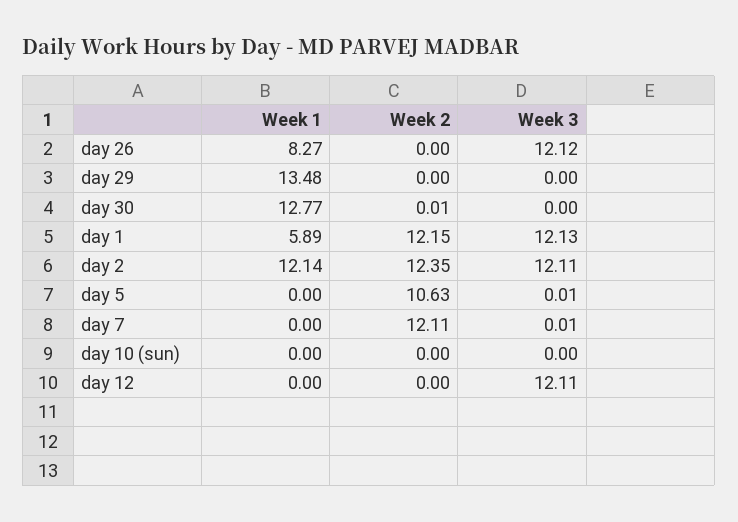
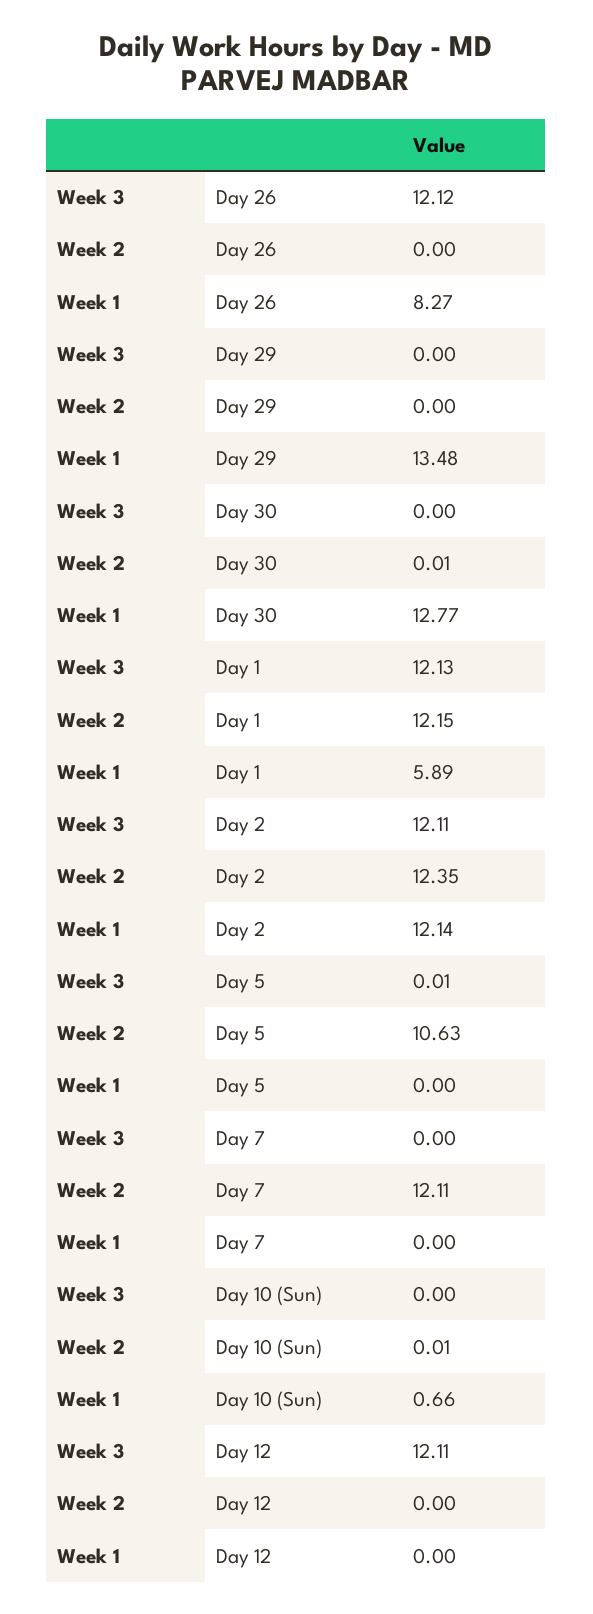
  {
    "Week 1": {
      "day 26": 8.27,
      "day 29": 13.48,
      "day 30": 12.77,
      "day 1": 5.89,
      "day 2": 12.14,
      "day 5": 0,
      "day 7": 0,
-     "day 10 (sun)": 0,
+     "day 10 (sun)": 0.66,
      "day 12": 0
    },
    "Week 2": {
      "day 26": 0,
      "day 29": 0,
      "day 30": 0.01,
      "day 1": 12.15,
      "day 2": 12.35,
      "day 5": 10.63,
      "day 7": 12.11,
-     "day 10 (sun)": 0,
+     "day 10 (sun)": 0.01,
      "day 12": 0
    },
    "Week 3": {
      "day 26": 12.12,
      "day 29": 0,
      "day 30": 0,
      "day 1": 12.13,
      "day 2": 12.11,
      "day 5": 0.01,
-     "day 7": 0.01,
+     "day 7": 0,
      "day 10 (sun)": 0,
      "day 12": 12.11
    }
  }

